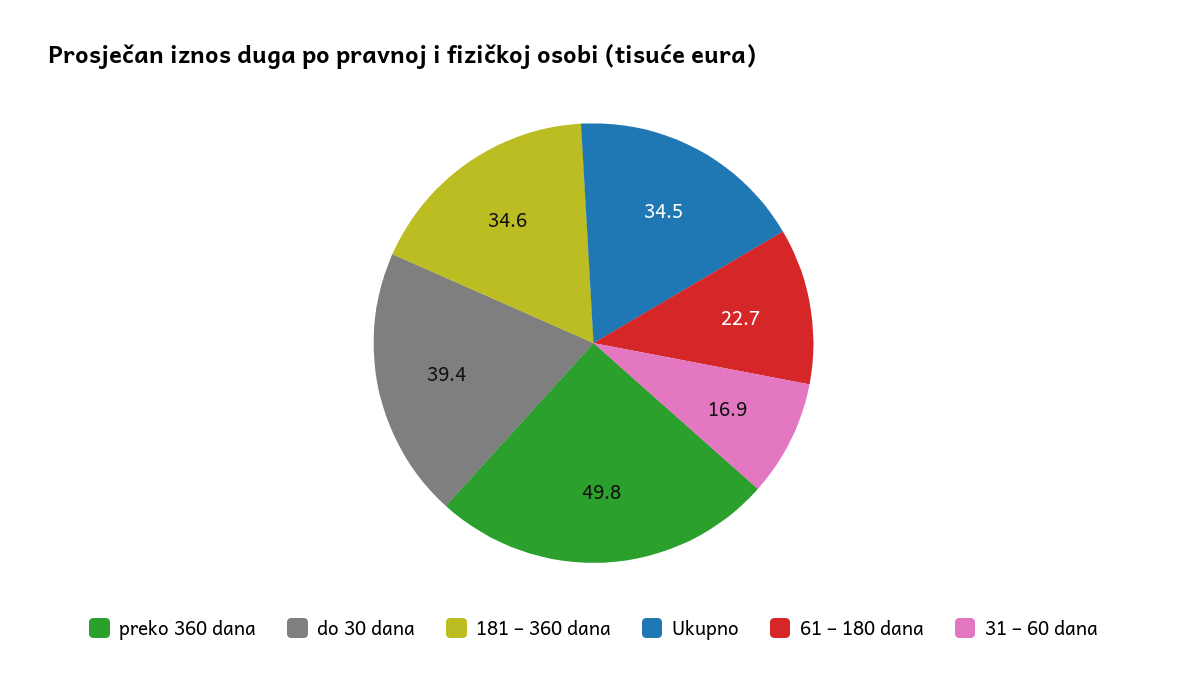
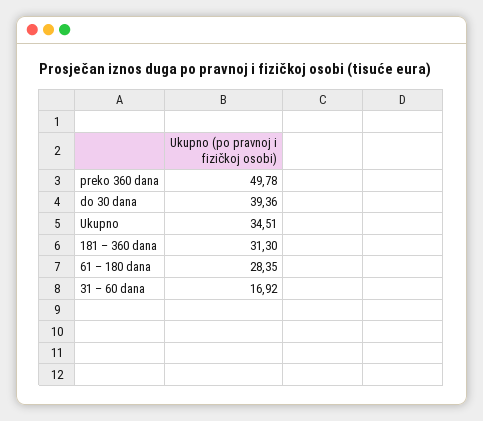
  {
    "preko 360 dana": 49.78,
    "do 30 dana": 39.36,
-   "181 – 360 dana": 34.6,
+   "181 – 360 dana": 31.3,
    "Ukupno": 34.51,
-   "61 – 180 dana": 22.7,
+   "61 – 180 dana": 28.35,
    "31 – 60 dana": 16.92
  }

